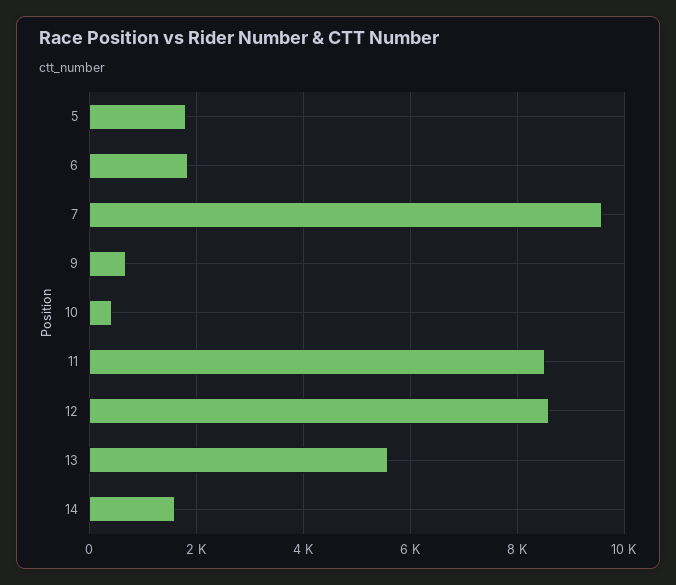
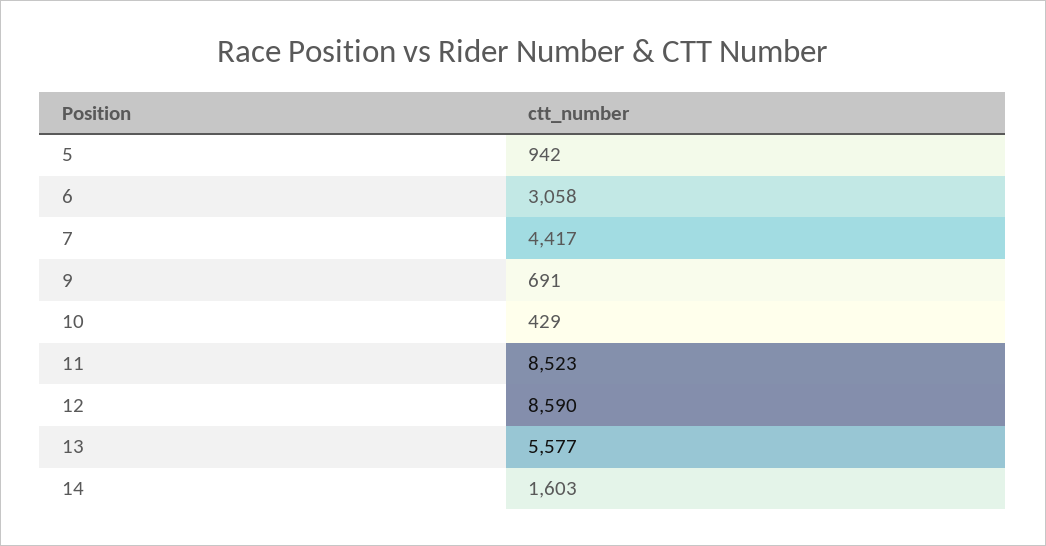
  {
-   "5": 1800,
+   "5": 942,
-   "6": 1800,
+   "6": 3058,
-   "7": 9600,
+   "7": 4417,
    "9": 691,
    "10": 429,
    "11": 8523,
    "12": 8590,
    "13": 5577,
    "14": 1603
  }

